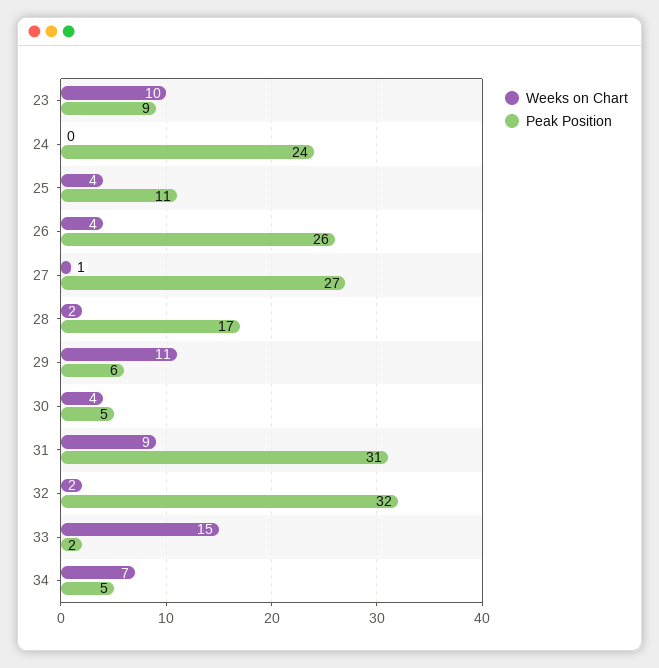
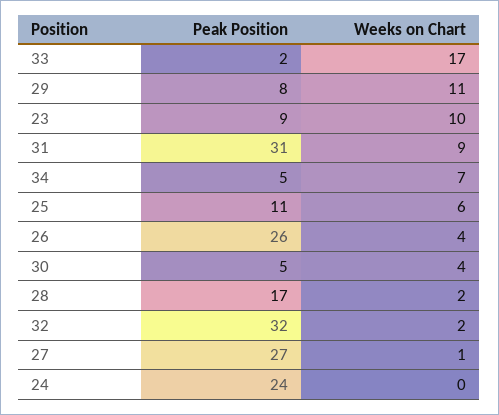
  {
    "Weeks on Chart": {
      "23": 10,
      "24": 0,
-     "25": 4,
+     "25": 6,
      "26": 4,
      "27": 1,
      "28": 2,
      "29": 11,
      "30": 4,
      "31": 9,
      "32": 2,
-     "33": 15,
+     "33": 17,
      "34": 7
    },
    "Peak Position": {
      "23": 9,
      "24": 24,
      "25": 11,
      "26": 26,
      "27": 27,
      "28": 17,
-     "29": 6,
+     "29": 8,
      "30": 5,
      "31": 31,
      "32": 32,
      "33": 2,
      "34": 5
    }
  }

